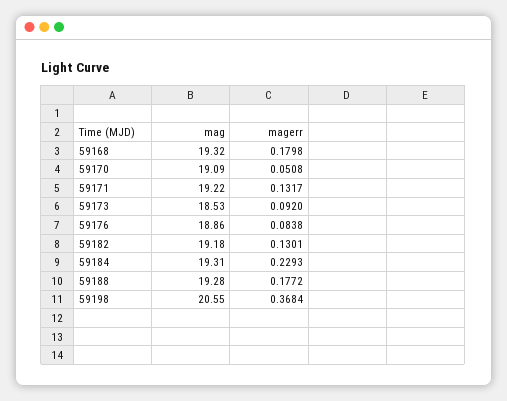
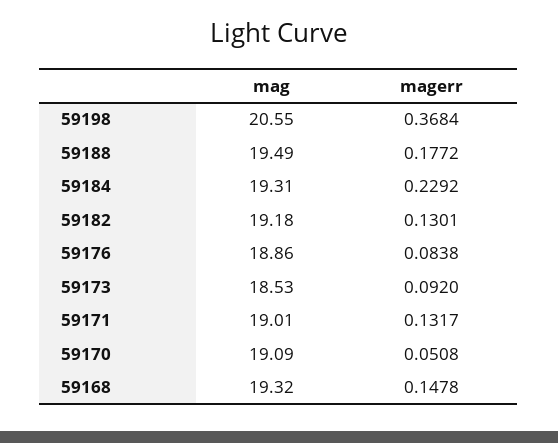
  {
    "mag": {
      "59168": 19.32,
      "59170": 19.09,
-     "59171": 19.22,
+     "59171": 19.01,
      "59173": 18.53,
      "59176": 18.86,
      "59182": 19.18,
      "59184": 19.31,
-     "59188": 19.28,
+     "59188": 19.49,
      "59198": 20.55
    },
    "magerr": {
-     "59168": 0.1798,
+     "59168": 0.1478,
      "59170": 0.0508,
      "59171": 0.1317,
      "59173": 0.092,
      "59176": 0.0838,
      "59182": 0.1301,
-     "59184": 0.2293,
+     "59184": 0.2292,
      "59188": 0.1772,
      "59198": 0.3684
    }
  }

